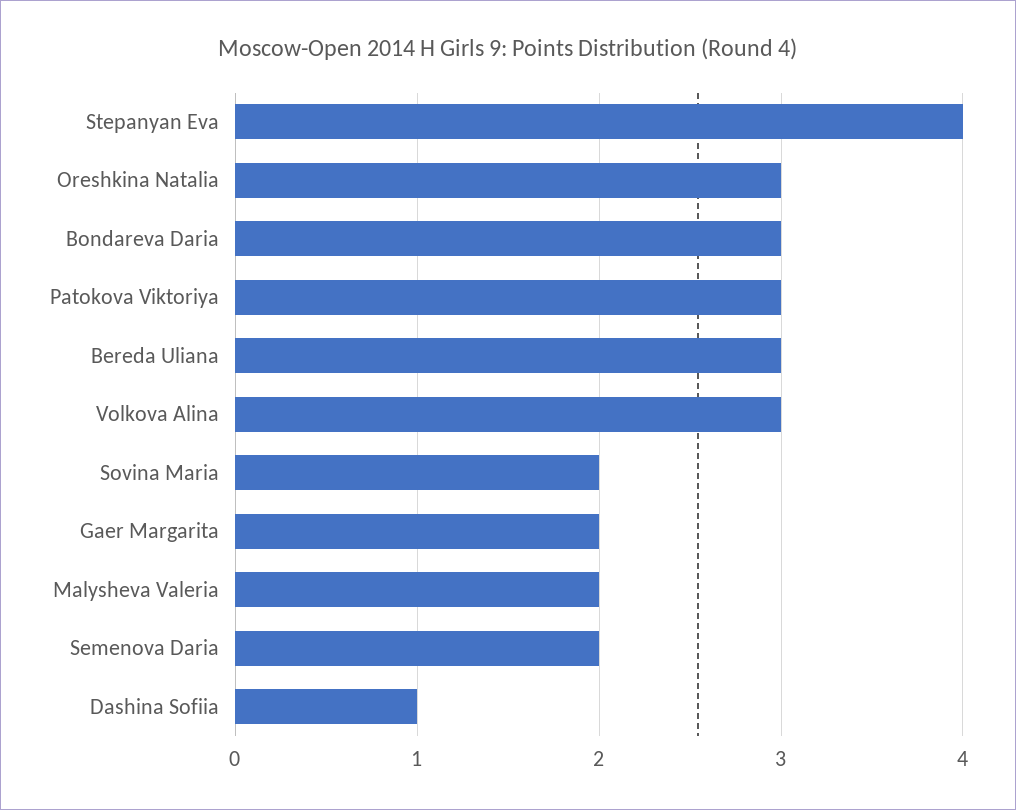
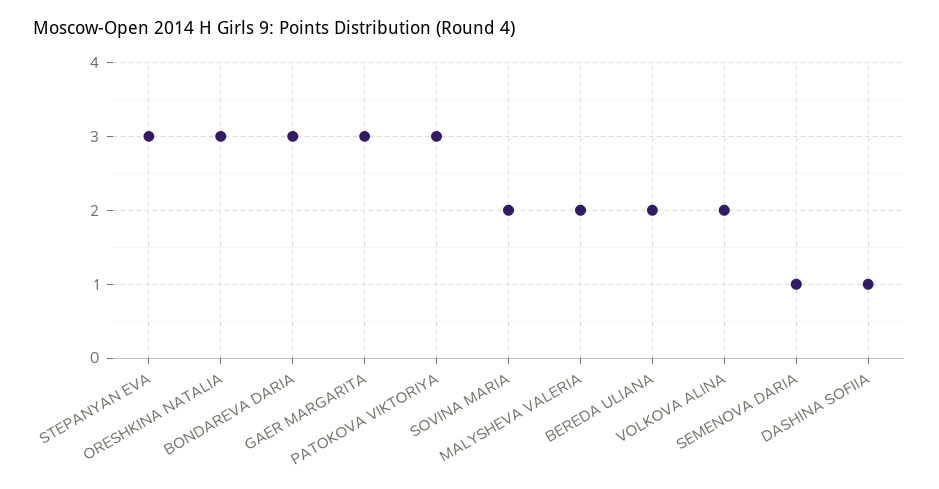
  {
-   "Stepanyan Eva": 4,
+   "Stepanyan Eva": 3,
    "Oreshkina Natalia": 3,
    "Bondareva Daria": 3,
    "Patokova Viktoriya": 3,
-   "Bereda Uliana": 3,
+   "Bereda Uliana": 2,
-   "Volkova Alina": 3,
+   "Volkova Alina": 2,
    "Sovina Maria": 2,
-   "Gaer Margarita": 2,
+   "Gaer Margarita": 3,
    "Malysheva Valeria": 2,
-   "Semenova Daria": 2,
+   "Semenova Daria": 1,
    "Dashina Sofiia": 1
  }

